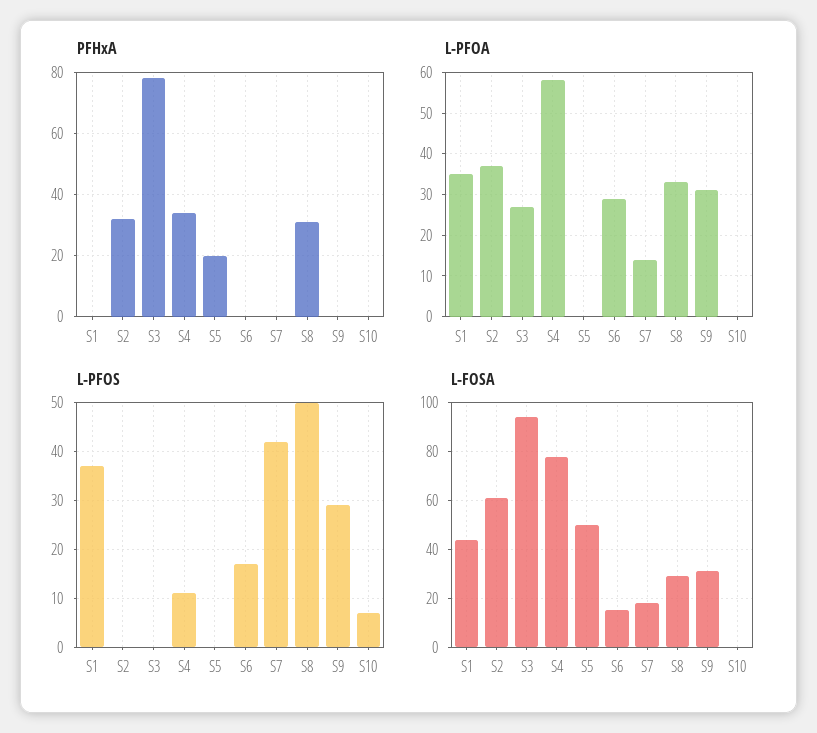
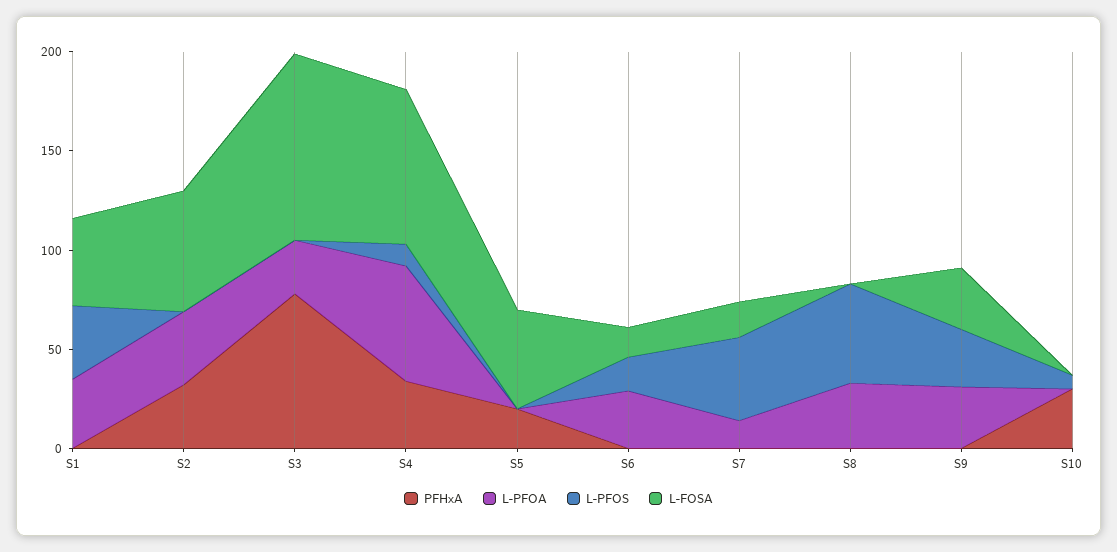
  {
    "PFHxA": {
      "S1": 0,
      "S2": 30,
      "S3": 80,
      "S4": 35,
      "S5": 20,
      "S6": 0,
      "S7": 0,
-     "S8": 30,
+     "S8": 0,
      "S9": 0,
-     "S10": 0
+     "S10": 30
    },
    "L-PFOA": {
      "S1": 35,
      "S2": 35,
      "S3": 25,
      "S4": 60,
      "S5": 0,
      "S6": 30,
      "S7": 15,
      "S8": 35,
      "S9": 30,
      "S10": 0
    },
    "L-PFOS": {
      "S1": 35,
      "S2": 0,
      "S3": 0,
      "S4": 10,
      "S5": 0,
      "S6": 15,
      "S7": 40,
      "S8": 50,
      "S9": 30,
      "S10": 5
    },
    "L-FOSA": {
      "S1": 45,
      "S2": 60,
      "S3": 95,
      "S4": 80,
      "S5": 50,
      "S6": 15,
      "S7": 20,
-     "S8": 30,
+     "S8": 0,
      "S9": 30,
      "S10": 0
    }
  }

